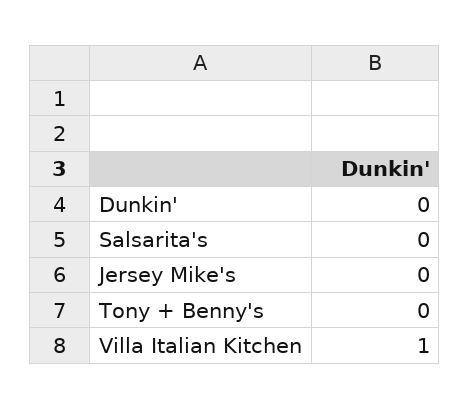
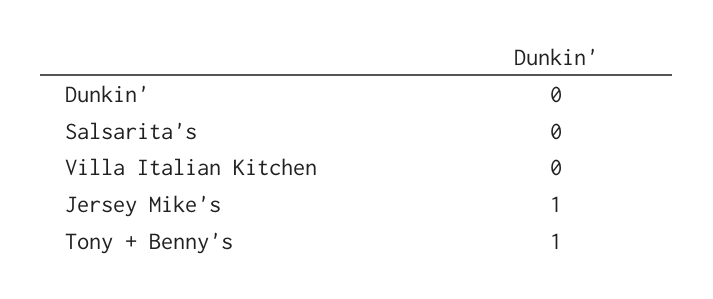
  {
    "Dunkin'": 0,
    "Salsarita's": 0,
-   "Jersey Mike's": 0,
+   "Jersey Mike's": 1,
-   "Tony + Benny's": 0,
+   "Tony + Benny's": 1,
-   "Villa Italian Kitchen": 1
+   "Villa Italian Kitchen": 0
  }

